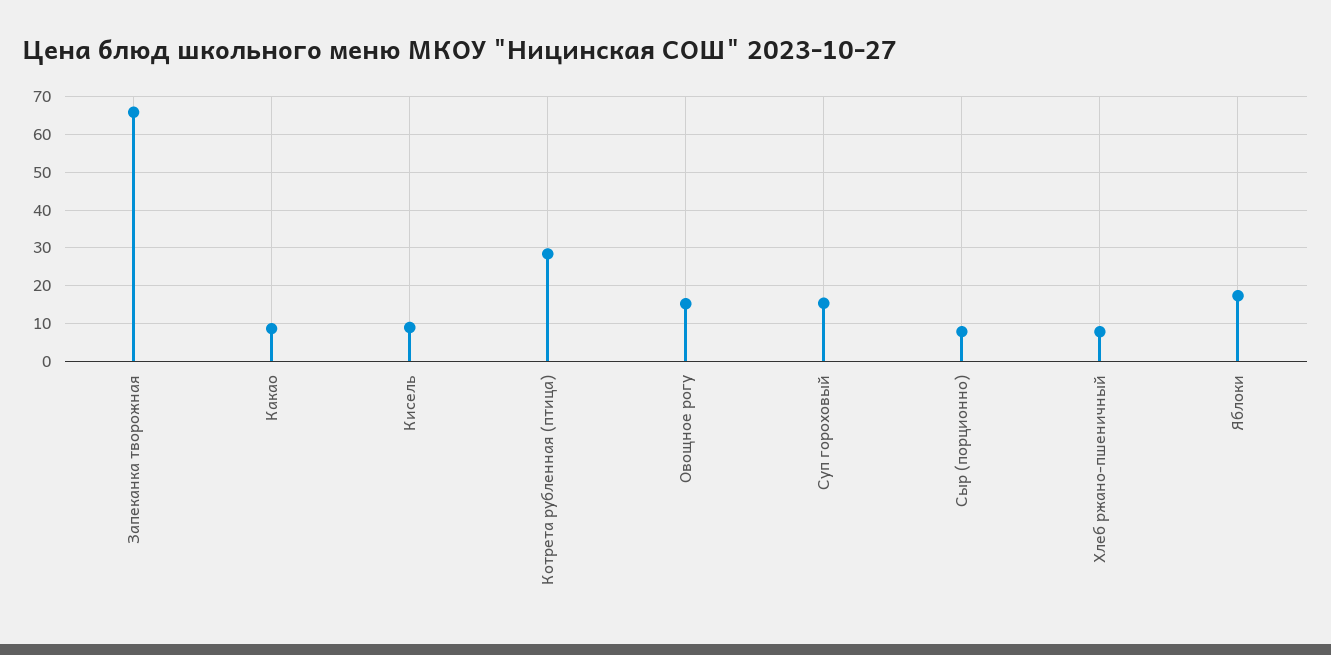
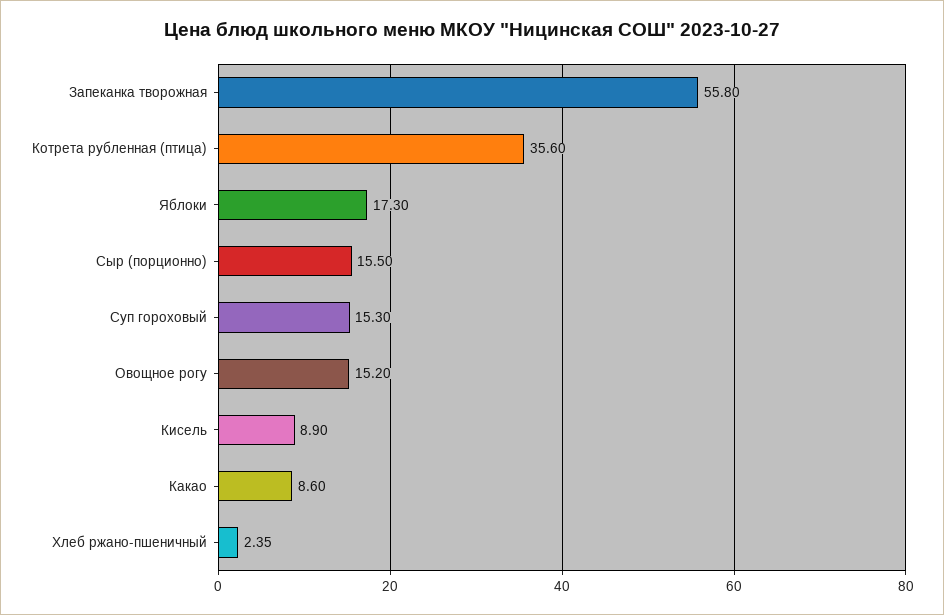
  {
-   "Запеканка творожная": 66,
+   "Запеканка творожная": 55.8,
    "Какао": 8.6,
    "Кисель": 8.9,
-   "Котрета рубленная (птица)": 28,
+   "Котрета рубленная (птица)": 35.6,
    "Овощное рогу": 15.2,
    "Суп гороховый": 15.3,
-   "Сыр (порционно)": 8,
+   "Сыр (порционно)": 15.5,
-   "Хлеб ржано-пшеничный": 8,
+   "Хлеб ржано-пшеничный": 2.35,
    "Яблоки": 17.3
  }

